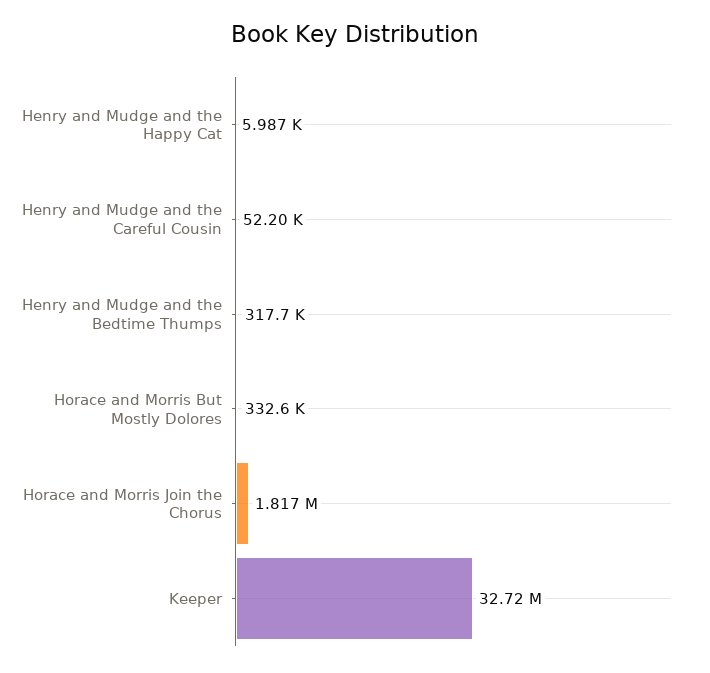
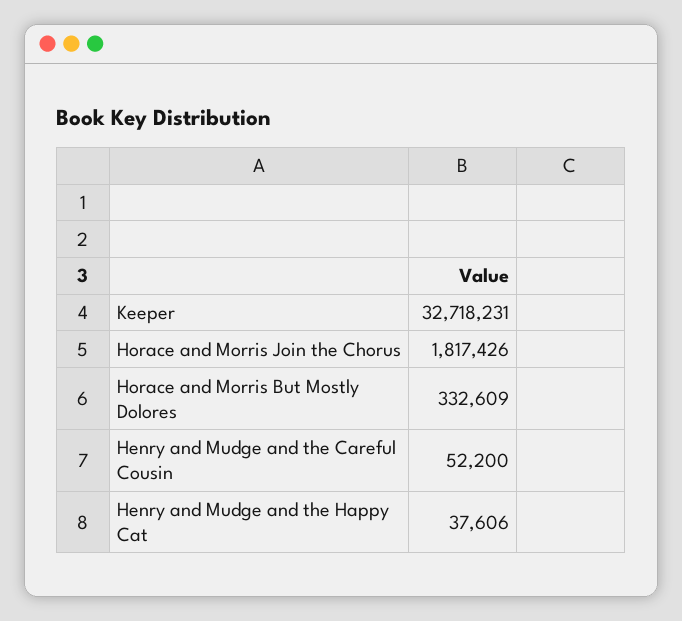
  {
-   "Henry and Mudge and the Happy Cat": 5987,
+   "Henry and Mudge and the Happy Cat": 37606,
    "Henry and Mudge and the Careful Cousin": 52200,
-   "Henry and Mudge and the Bedtime Thumps": 317700,
    "Horace and Morris But Mostly Dolores": 332609,
    "Horace and Morris Join the Chorus": 1817426,
    "Keeper": 32718231
  }

